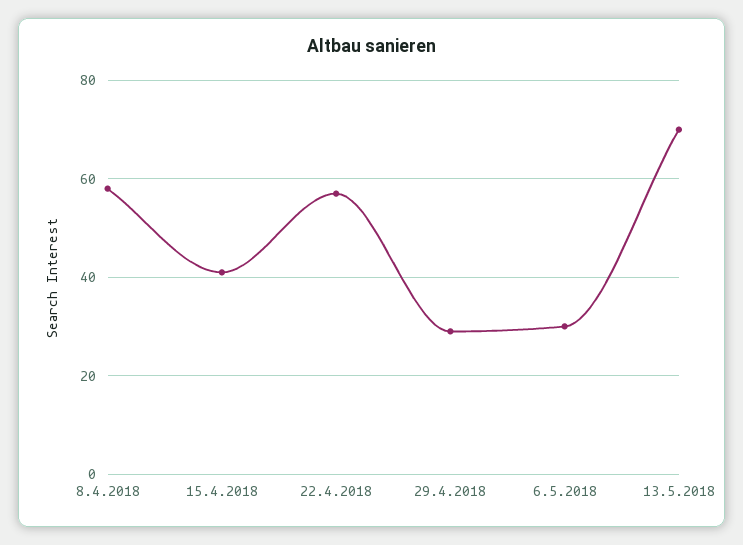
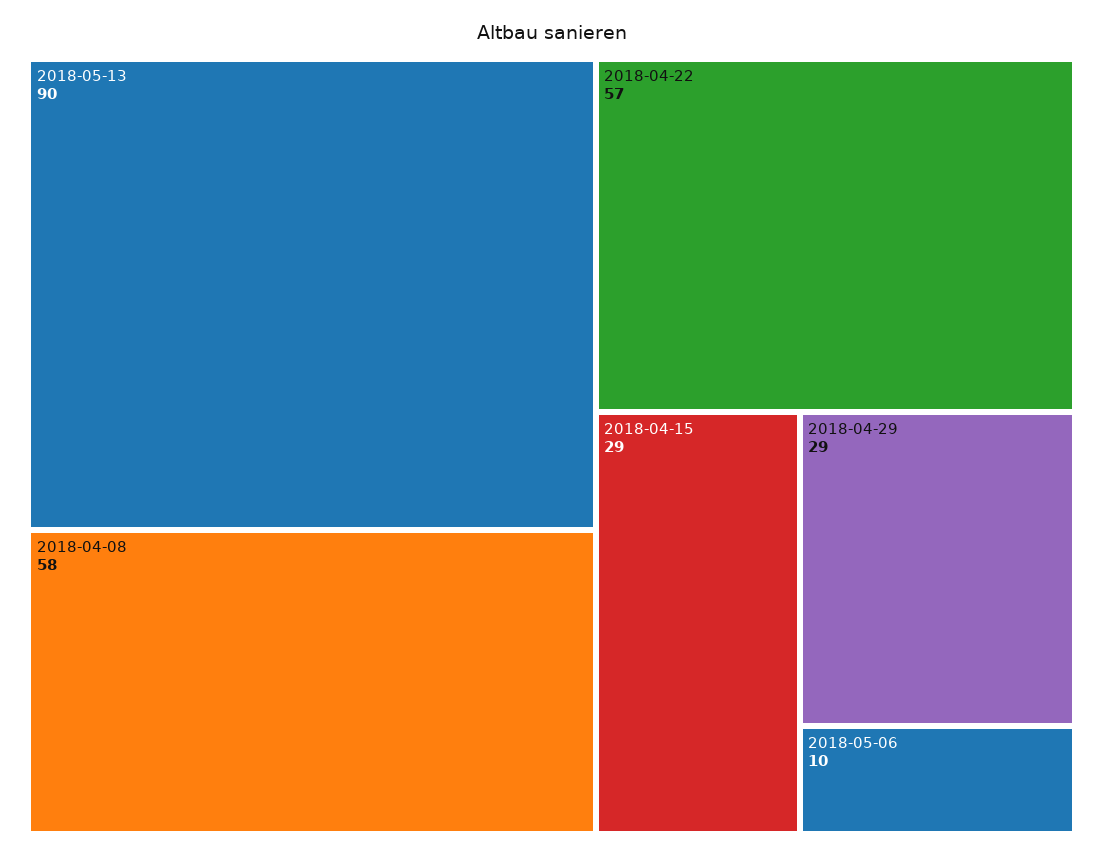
  {
    "8.4.2018": 58,
-   "15.4.2018": 40,
+   "15.4.2018": 29,
    "22.4.2018": 57,
    "29.4.2018": 29,
-   "6.5.2018": 30,
+   "6.5.2018": 10,
-   "13.5.2018": 70
+   "13.5.2018": 90
  }

